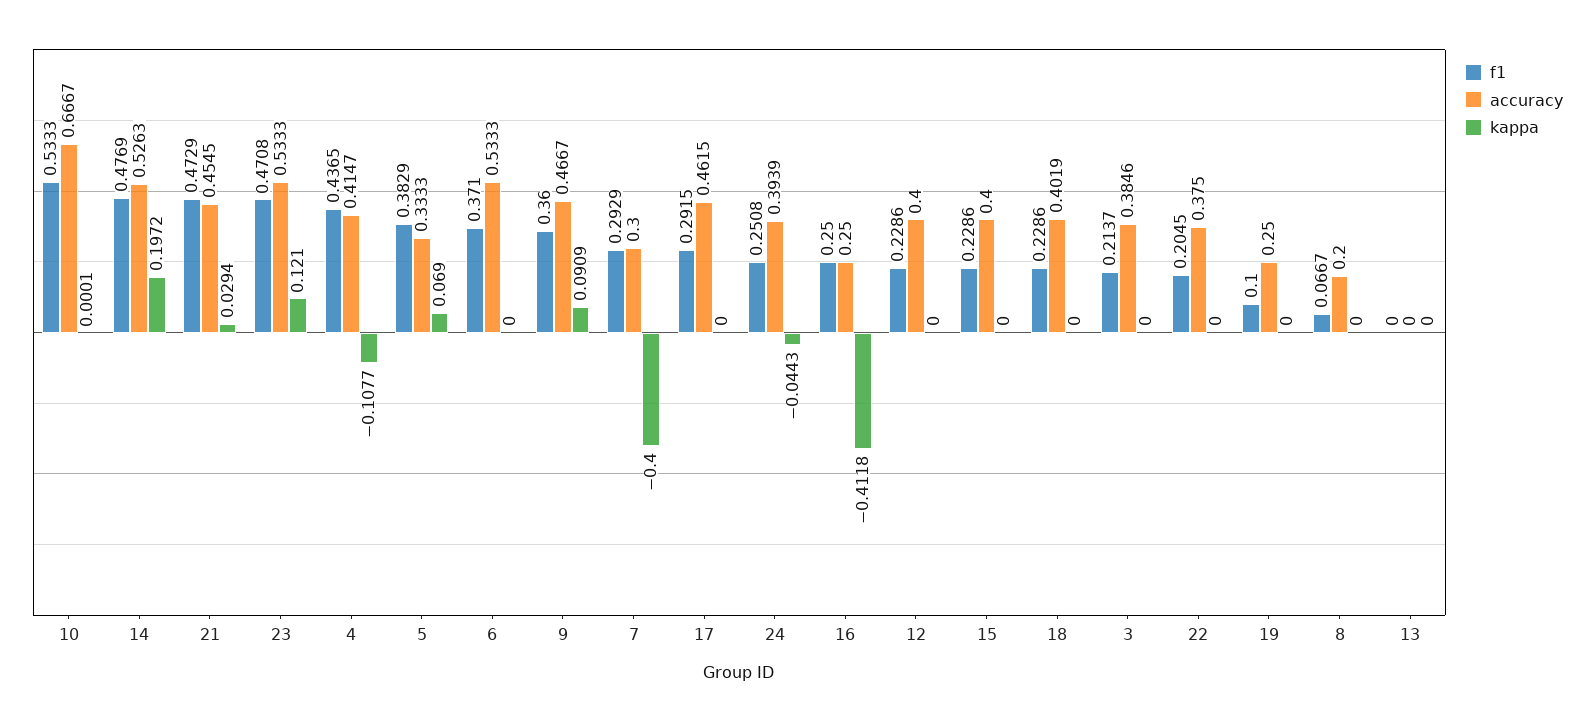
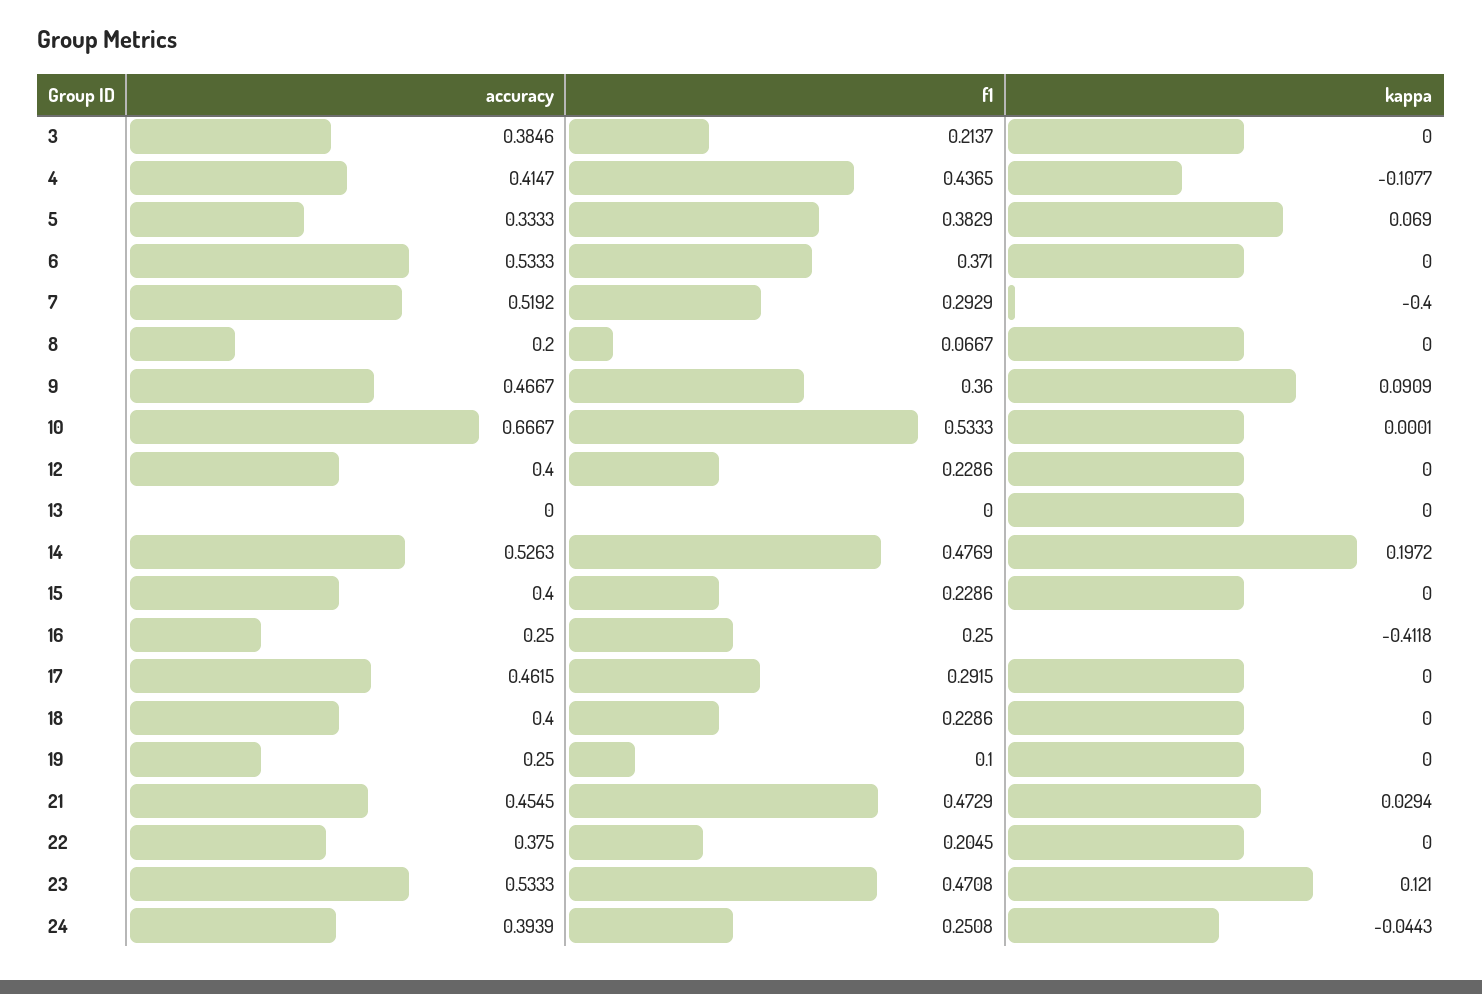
  {
    "f1": {
      "10": 0.5333,
      "14": 0.4769,
      "21": 0.4729,
      "23": 0.4708,
      "4": 0.4365,
      "5": 0.3829,
      "6": 0.371,
      "9": 0.36,
      "7": 0.2929,
      "17": 0.2915,
      "24": 0.2508,
      "16": 0.25,
      "12": 0.2286,
      "15": 0.2286,
      "18": 0.2286,
      "3": 0.2137,
      "22": 0.2045,
      "19": 0.1,
      "8": 0.0667,
      "13": 0
    },
    "accuracy": {
      "10": 0.6667,
      "14": 0.5263,
      "21": 0.4545,
      "23": 0.5333,
      "4": 0.4147,
      "5": 0.3333,
      "6": 0.5333,
      "9": 0.4667,
-     "7": 0.3,
+     "7": 0.5192,
      "17": 0.4615,
      "24": 0.3939,
      "16": 0.25,
      "12": 0.4,
      "15": 0.4,
-     "18": 0.4019,
+     "18": 0.4,
      "3": 0.3846,
      "22": 0.375,
      "19": 0.25,
      "8": 0.2,
      "13": 0
    },
    "kappa": {
      "10": 0.0001,
      "14": 0.1972,
      "21": 0.0294,
      "23": 0.121,
      "4": -0.1077,
      "5": 0.069,
      "6": 0,
      "9": 0.0909,
      "7": -0.4,
      "17": 0,
      "24": -0.0443,
      "16": -0.4118,
      "12": 0,
      "15": 0,
      "18": 0,
      "3": 0,
      "22": 0,
      "19": 0,
      "8": 0,
      "13": 0
    }
  }

